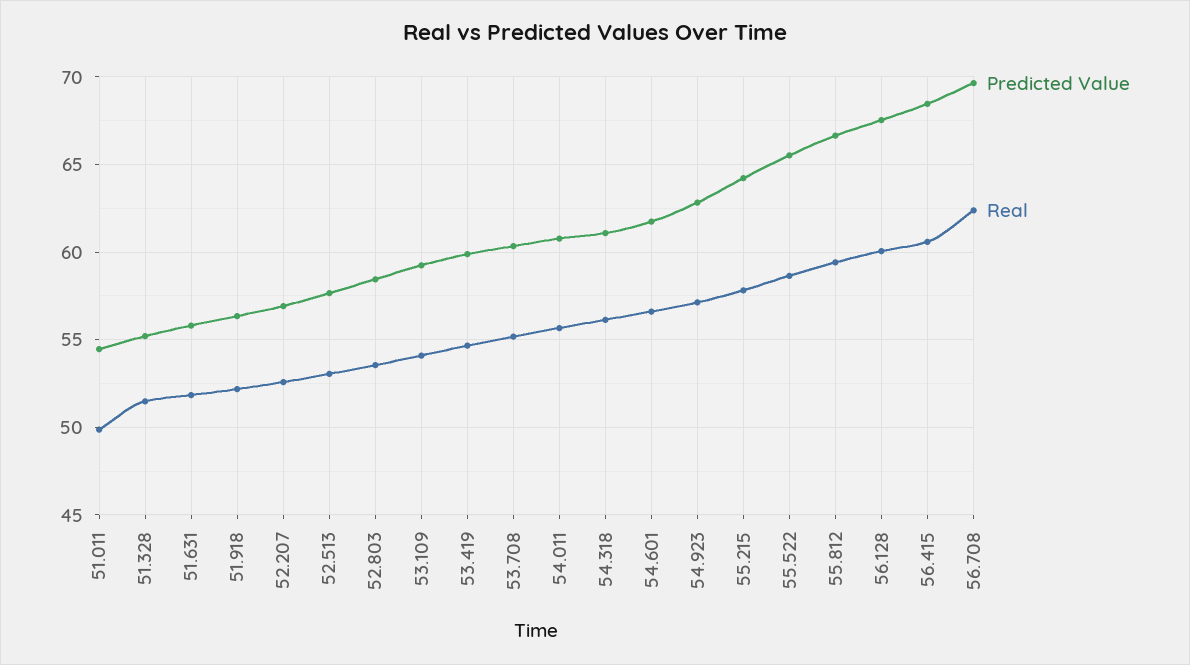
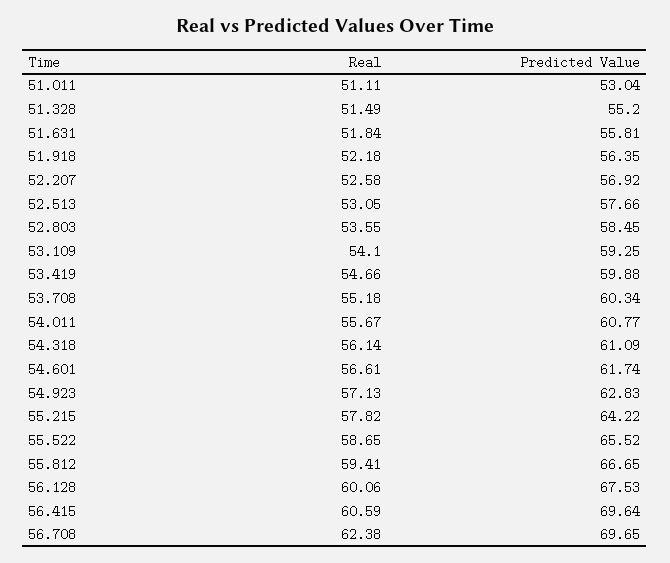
  {
    "Predicted Value": {
-     "51.011": 54.5,
+     "51.011": 53.04,
      "51.328": 55.2,
      "51.631": 55.81,
      "51.918": 56.35,
      "52.207": 56.92,
      "52.513": 57.66,
      "52.803": 58.45,
      "53.109": 59.25,
      "53.419": 59.88,
      "53.708": 60.34,
      "54.011": 60.77,
      "54.318": 61.09,
      "54.601": 61.74,
      "54.923": 62.83,
      "55.215": 64.22,
      "55.522": 65.52,
      "55.812": 66.65,
      "56.128": 67.53,
-     "56.415": 68.5,
+     "56.415": 69.64,
      "56.708": 69.65
    },
    "Real": {
-     "51.011": 50,
+     "51.011": 51.11,
      "51.328": 51.49,
      "51.631": 51.84,
      "51.918": 52.18,
      "52.207": 52.58,
      "52.513": 53.05,
      "52.803": 53.55,
      "53.109": 54.1,
      "53.419": 54.66,
      "53.708": 55.18,
      "54.011": 55.67,
      "54.318": 56.14,
      "54.601": 56.61,
      "54.923": 57.13,
      "55.215": 57.82,
      "55.522": 58.65,
      "55.812": 59.41,
      "56.128": 60.06,
      "56.415": 60.59,
      "56.708": 62.38
    }
  }

